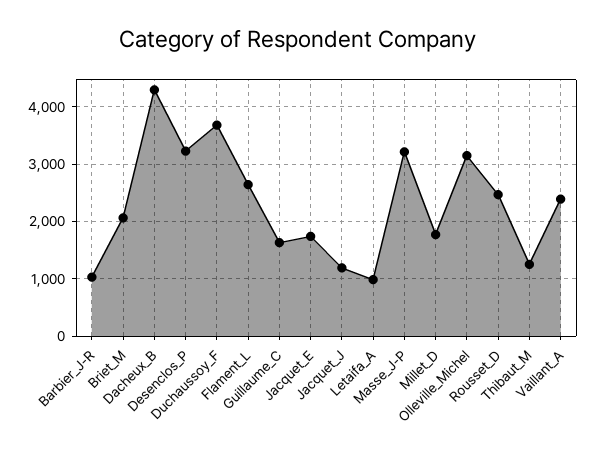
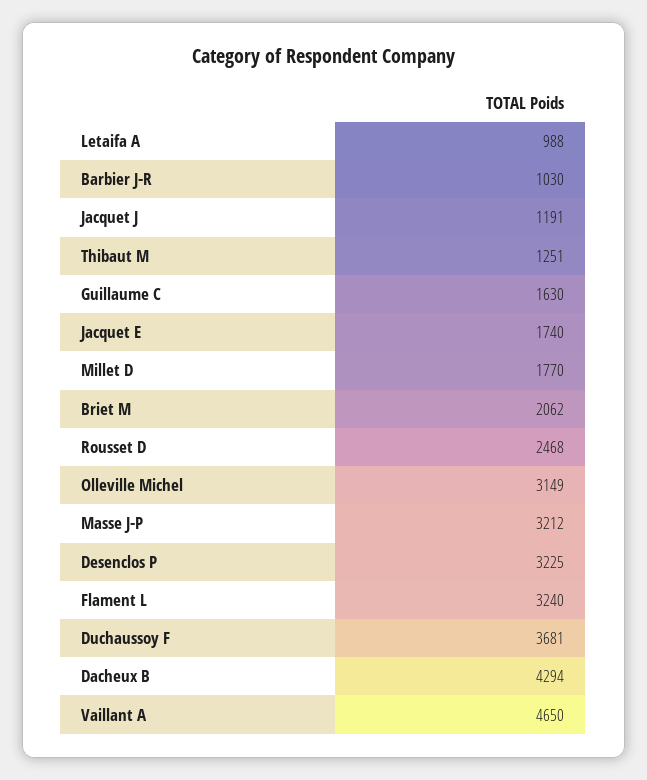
  {
    "Barbier_J-R": 1030,
    "Briet_M": 2062,
    "Dacheux_B": 4294,
    "Desenclos_P": 3225,
    "Duchaussoy_F": 3681,
-   "Flament_L": 2600,
+   "Flament_L": 3240,
    "Guillaume_C": 1630,
    "Jacquet_E": 1740,
    "Jacquet_J": 1191,
    "Letaifa_A": 988,
    "Masse_J-P": 3212,
    "Millet_D": 1770,
    "Olleville_Michel": 3149,
    "Rousset_D": 2468,
    "Thibaut_M": 1251,
-   "Vaillant_A": 2400
+   "Vaillant_A": 4650
  }

